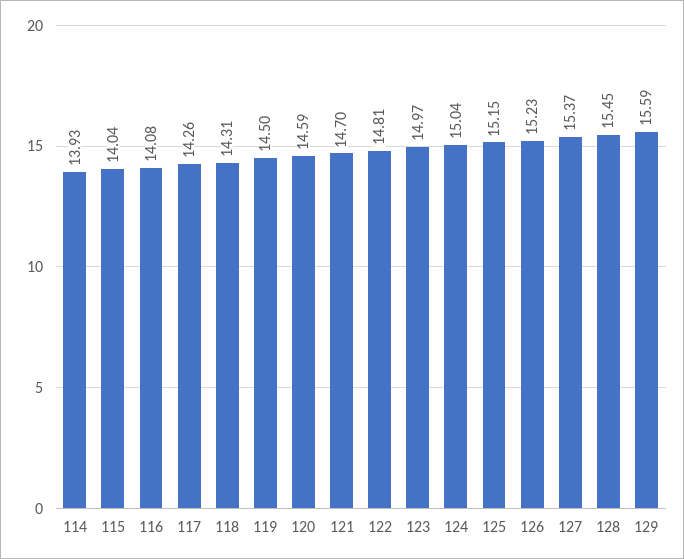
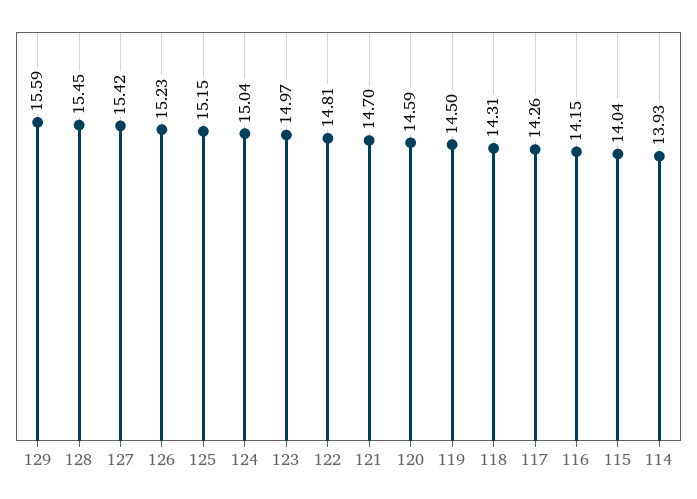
  {
    "114": 13.93,
    "115": 14.04,
-   "116": 14.08,
+   "116": 14.15,
    "117": 14.26,
    "118": 14.31,
    "119": 14.5,
    "120": 14.59,
    "121": 14.7,
    "122": 14.81,
    "123": 14.97,
    "124": 15.04,
    "125": 15.15,
    "126": 15.23,
-   "127": 15.37,
+   "127": 15.42,
    "128": 15.45,
    "129": 15.59
  }

